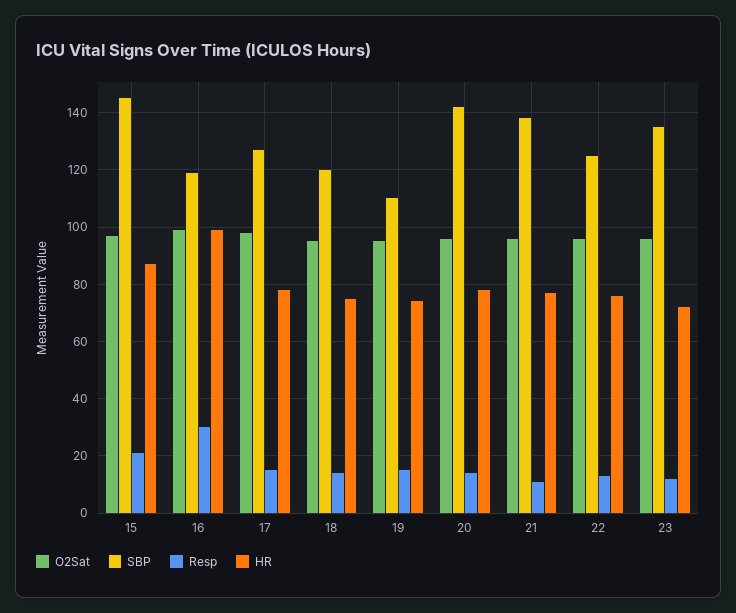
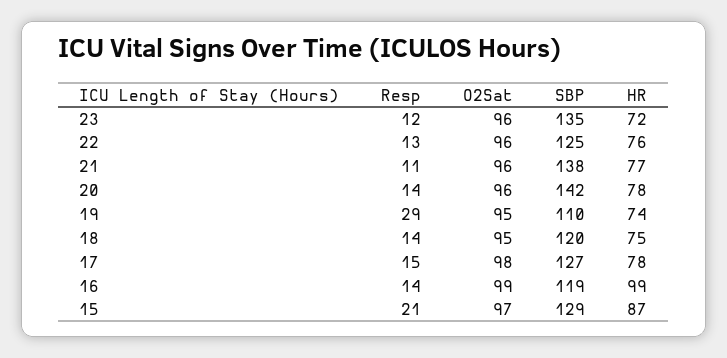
  {
    "O2Sat": {
      "15": 97,
      "16": 99,
      "17": 98,
      "18": 95,
      "19": 95,
      "20": 96,
      "21": 96,
      "22": 96,
      "23": 96
    },
    "SBP": {
-     "15": 145,
+     "15": 129,
      "16": 119,
      "17": 127,
      "18": 120,
      "19": 110,
      "20": 142,
      "21": 138,
      "22": 125,
      "23": 135
    },
    "Resp": {
      "15": 21,
-     "16": 30,
+     "16": 14,
      "17": 15,
      "18": 14,
-     "19": 15,
+     "19": 29,
      "20": 14,
      "21": 11,
      "22": 13,
      "23": 12
    },
    "HR": {
      "15": 87,
      "16": 99,
      "17": 78,
      "18": 75,
      "19": 74,
      "20": 78,
      "21": 77,
      "22": 76,
      "23": 72
    }
  }

